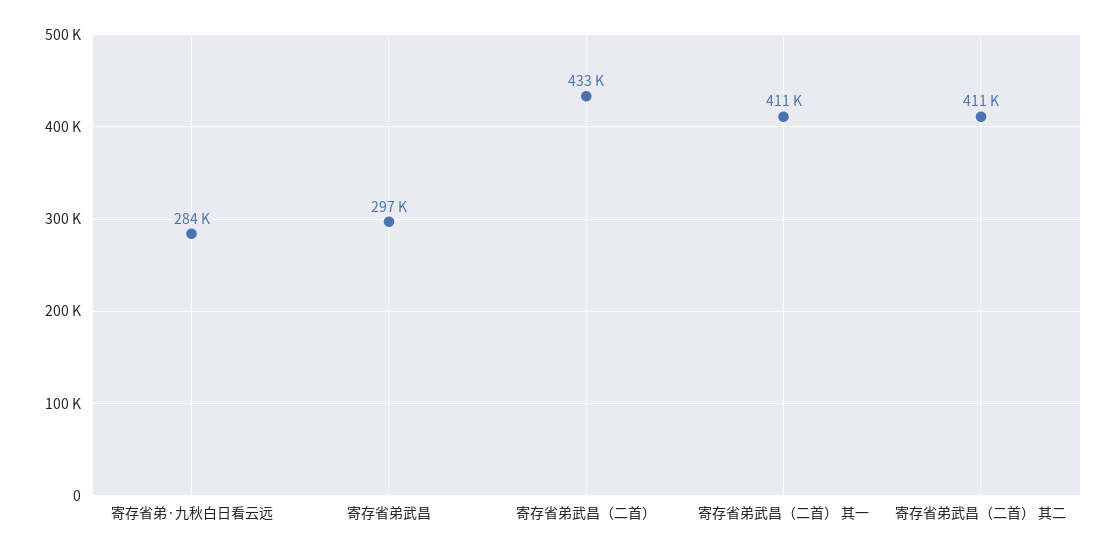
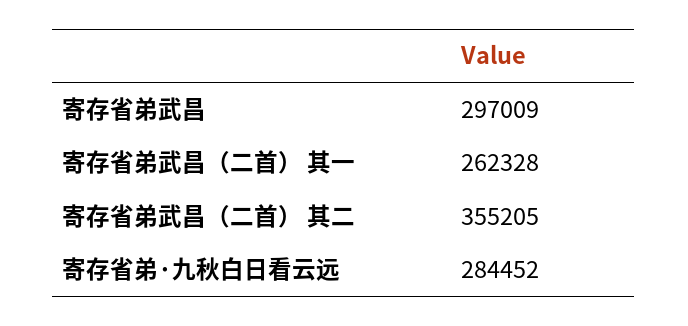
  {
    "寄存省弟·九秋白日看云远": 284452,
    "寄存省弟武昌": 297009,
-   "寄存省弟武昌（二首）": 433000,
-   "寄存省弟武昌（二首） 其一": 411000,
+   "寄存省弟武昌（二首） 其一": 262328,
-   "寄存省弟武昌（二首） 其二": 411000
+   "寄存省弟武昌（二首） 其二": 355205
  }

